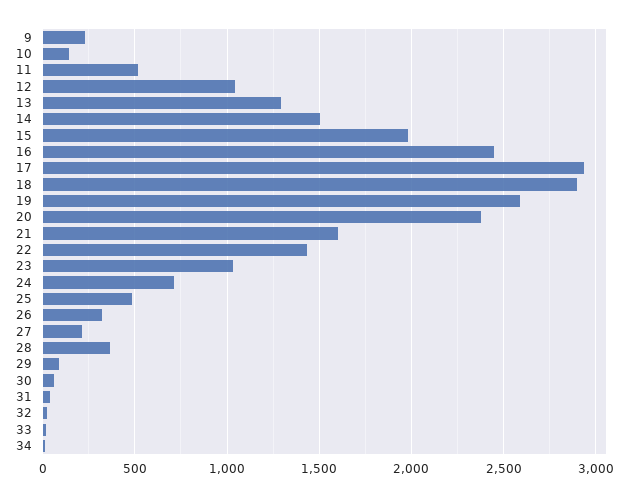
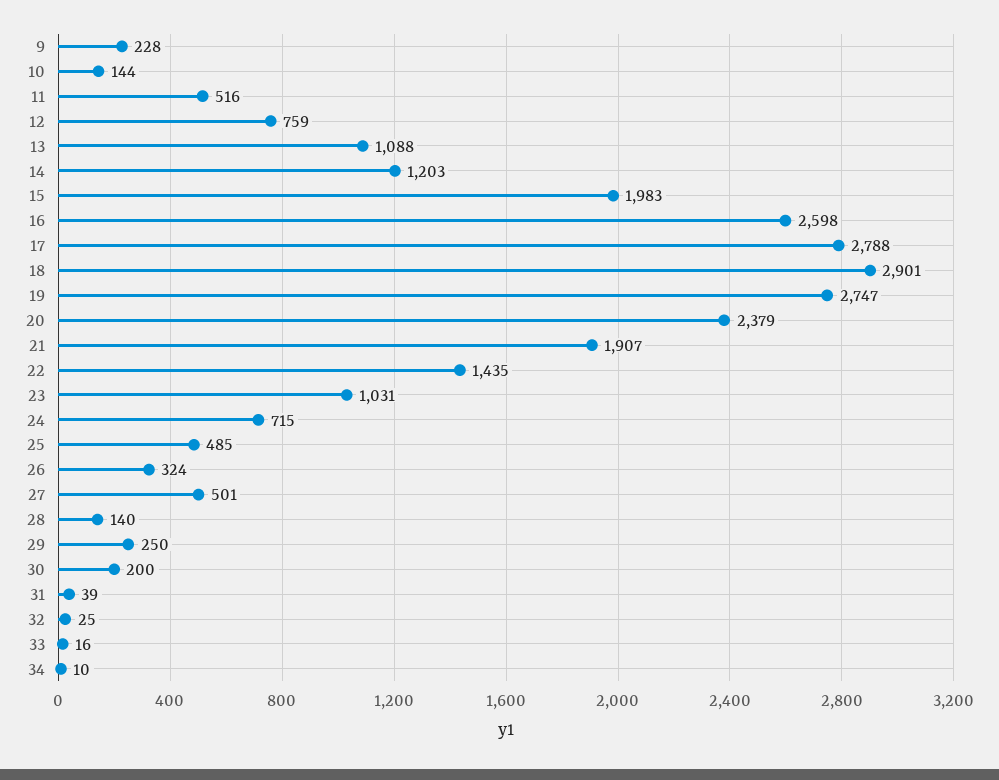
  {
    "9": 228,
    "10": 144,
    "11": 516,
-   "12": 1050,
+   "12": 759,
-   "13": 1300,
+   "13": 1088,
-   "14": 1500,
+   "14": 1203,
    "15": 1983,
-   "16": 2450,
+   "16": 2598,
-   "17": 2950,
+   "17": 2788,
    "18": 2901,
-   "19": 2600,
+   "19": 2747,
    "20": 2379,
-   "21": 1600,
+   "21": 1907,
    "22": 1435,
    "23": 1031,
    "24": 715,
    "25": 485,
    "26": 324,
-   "27": 200,
+   "27": 501,
-   "28": 350,
+   "28": 140,
-   "29": 100,
+   "29": 250,
-   "30": 50,
+   "30": 200,
    "31": 39,
    "32": 25,
    "33": 16,
    "34": 10
  }

